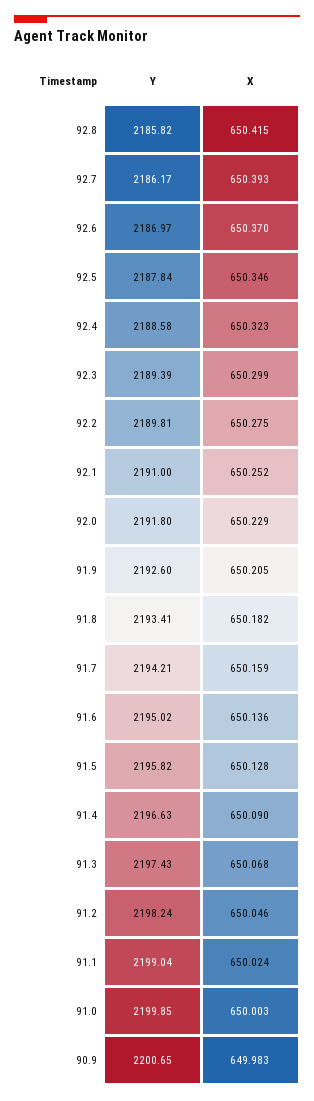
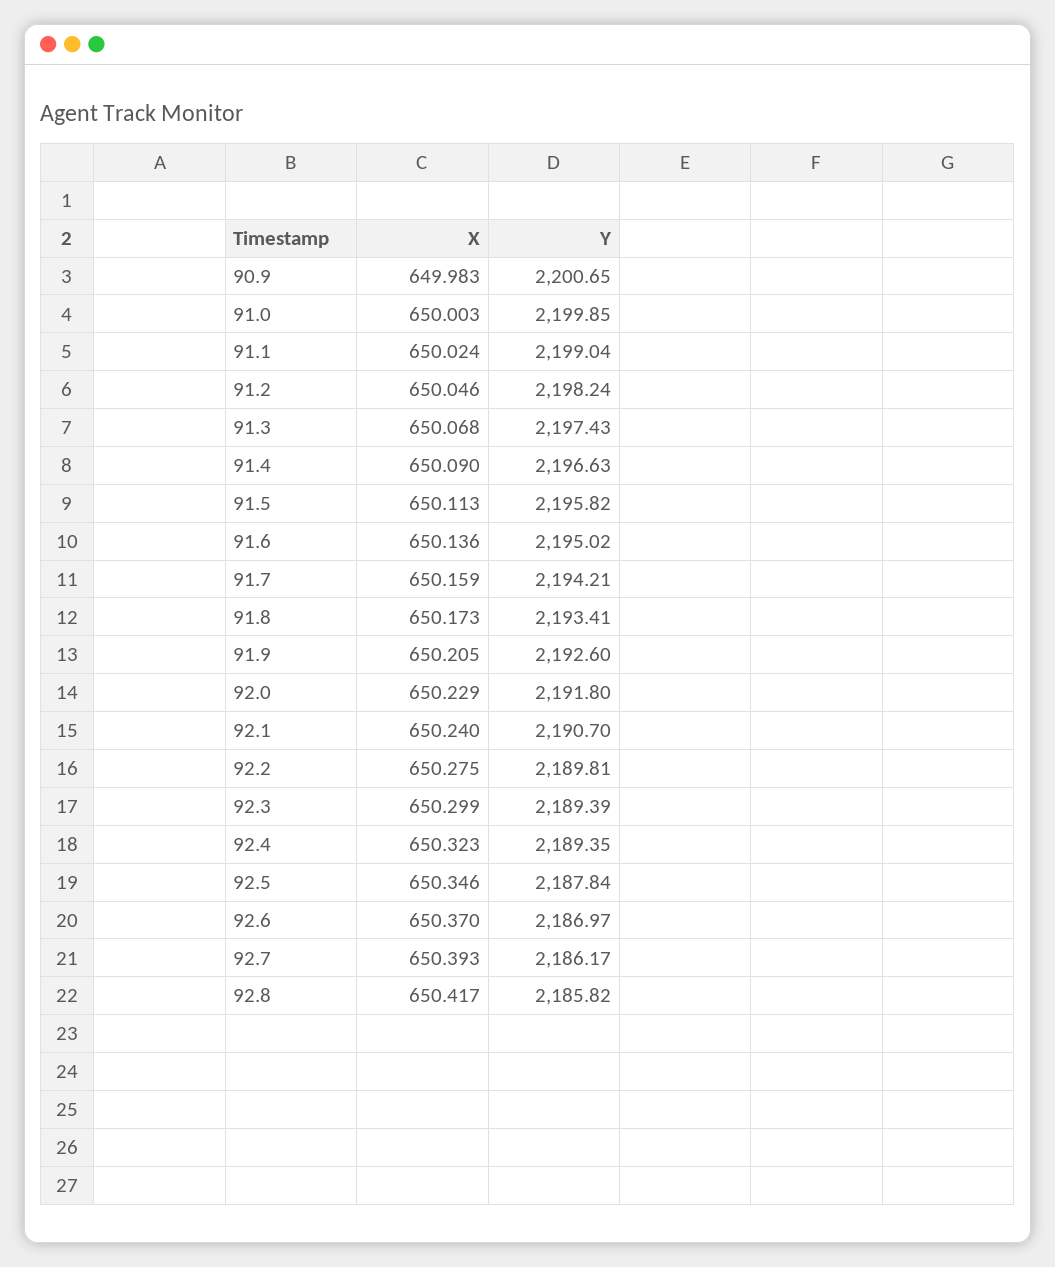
  {
    "Y": {
      "92.8": 2185.82,
      "92.7": 2186.17,
      "92.6": 2186.97,
      "92.5": 2187.84,
-     "92.4": 2188.58,
+     "92.4": 2189.35,
      "92.3": 2189.39,
      "92.2": 2189.81,
-     "92.1": 2191,
+     "92.1": 2190.7,
      "92.0": 2191.8,
      "91.9": 2192.6,
      "91.8": 2193.41,
      "91.7": 2194.21,
      "91.6": 2195.02,
      "91.5": 2195.82,
      "91.4": 2196.63,
      "91.3": 2197.43,
      "91.2": 2198.24,
      "91.1": 2199.04,
      "91.0": 2199.85,
      "90.9": 2200.65
    },
    "X": {
-     "92.8": 650.415,
+     "92.8": 650.417,
      "92.7": 650.393,
      "92.6": 650.37,
      "92.5": 650.346,
      "92.4": 650.323,
      "92.3": 650.299,
      "92.2": 650.275,
-     "92.1": 650.252,
+     "92.1": 650.24,
      "92.0": 650.229,
      "91.9": 650.205,
-     "91.8": 650.182,
+     "91.8": 650.173,
      "91.7": 650.159,
      "91.6": 650.136,
-     "91.5": 650.128,
+     "91.5": 650.113,
      "91.4": 650.09,
      "91.3": 650.068,
      "91.2": 650.046,
      "91.1": 650.024,
      "91.0": 650.003,
      "90.9": 649.983
    }
  }

